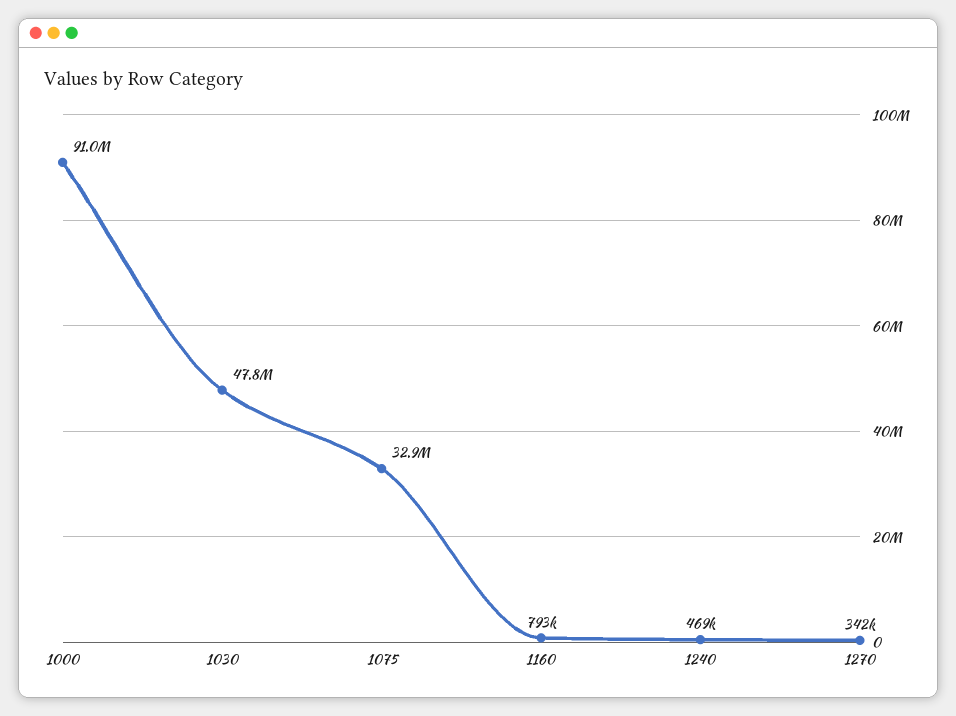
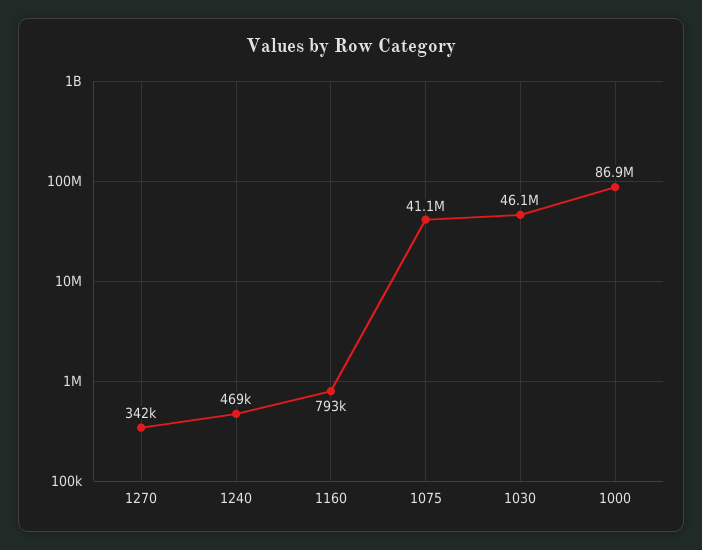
  {
-   "1000": 91000000,
+   "1000": 86900000,
-   "1030": 47800000,
+   "1030": 46100000,
-   "1075": 32900000,
+   "1075": 41100000,
    "1160": 793000,
    "1240": 469000,
    "1270": 342000
  }

